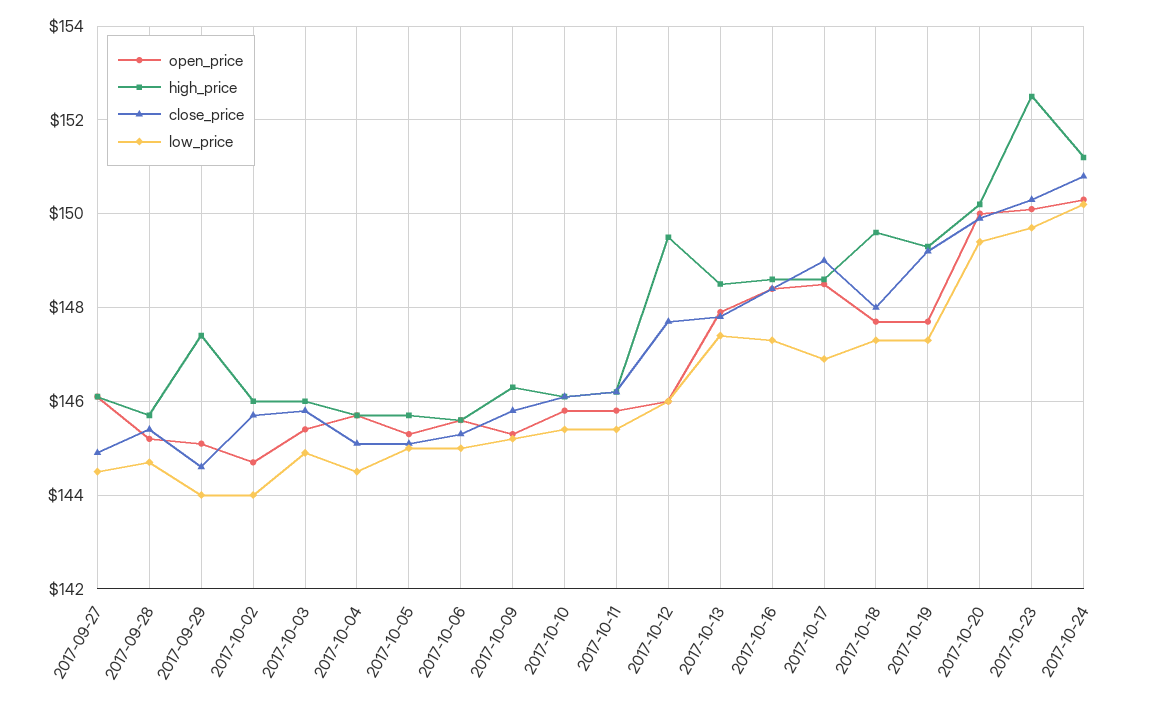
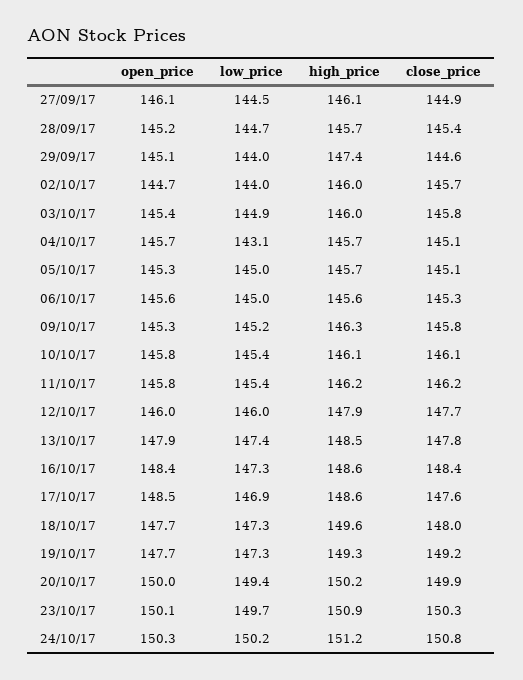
  {
    "open_price": {
      "2017-09-27": 146.1,
      "2017-09-28": 145.2,
      "2017-09-29": 145.1,
      "2017-10-02": 144.7,
      "2017-10-03": 145.4,
      "2017-10-04": 145.7,
      "2017-10-05": 145.3,
      "2017-10-06": 145.6,
      "2017-10-09": 145.3,
      "2017-10-10": 145.8,
      "2017-10-11": 145.8,
      "2017-10-12": 146,
      "2017-10-13": 147.9,
      "2017-10-16": 148.4,
      "2017-10-17": 148.5,
      "2017-10-18": 147.7,
      "2017-10-19": 147.7,
      "2017-10-20": 150,
      "2017-10-23": 150.1,
      "2017-10-24": 150.3
    },
    "high_price": {
      "2017-09-27": 146.1,
      "2017-09-28": 145.7,
      "2017-09-29": 147.4,
      "2017-10-02": 146,
      "2017-10-03": 146,
      "2017-10-04": 145.7,
      "2017-10-05": 145.7,
      "2017-10-06": 145.6,
      "2017-10-09": 146.3,
      "2017-10-10": 146.1,
      "2017-10-11": 146.2,
-     "2017-10-12": 149.5,
+     "2017-10-12": 147.9,
      "2017-10-13": 148.5,
      "2017-10-16": 148.6,
      "2017-10-17": 148.6,
      "2017-10-18": 149.6,
      "2017-10-19": 149.3,
      "2017-10-20": 150.2,
-     "2017-10-23": 152.5,
+     "2017-10-23": 150.9,
      "2017-10-24": 151.2
    },
    "close_price": {
      "2017-09-27": 144.9,
      "2017-09-28": 145.4,
      "2017-09-29": 144.6,
      "2017-10-02": 145.7,
      "2017-10-03": 145.8,
      "2017-10-04": 145.1,
      "2017-10-05": 145.1,
      "2017-10-06": 145.3,
      "2017-10-09": 145.8,
      "2017-10-10": 146.1,
      "2017-10-11": 146.2,
      "2017-10-12": 147.7,
      "2017-10-13": 147.8,
      "2017-10-16": 148.4,
-     "2017-10-17": 149,
+     "2017-10-17": 147.6,
      "2017-10-18": 148,
      "2017-10-19": 149.2,
      "2017-10-20": 149.9,
      "2017-10-23": 150.3,
      "2017-10-24": 150.8
    },
    "low_price": {
      "2017-09-27": 144.5,
      "2017-09-28": 144.7,
      "2017-09-29": 144,
      "2017-10-02": 144,
      "2017-10-03": 144.9,
-     "2017-10-04": 144.5,
+     "2017-10-04": 143.1,
      "2017-10-05": 145,
      "2017-10-06": 145,
      "2017-10-09": 145.2,
      "2017-10-10": 145.4,
      "2017-10-11": 145.4,
      "2017-10-12": 146,
      "2017-10-13": 147.4,
      "2017-10-16": 147.3,
      "2017-10-17": 146.9,
      "2017-10-18": 147.3,
      "2017-10-19": 147.3,
      "2017-10-20": 149.4,
      "2017-10-23": 149.7,
      "2017-10-24": 150.2
    }
  }

